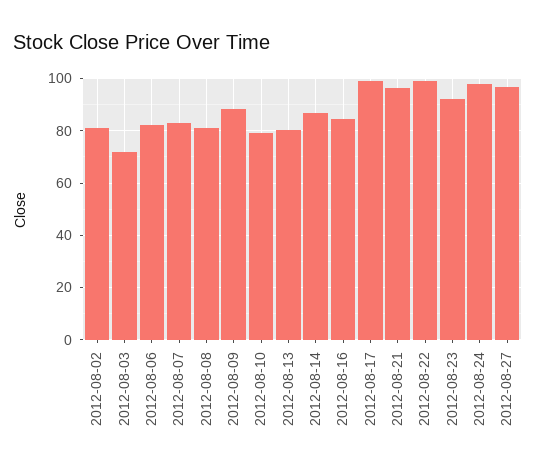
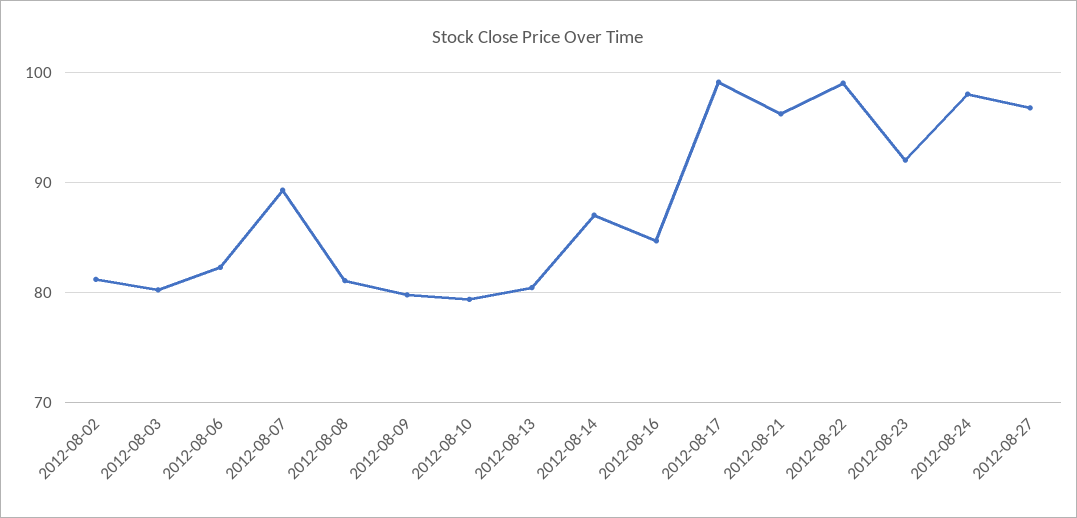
  {
    "2012-08-02": 81,
-   "2012-08-03": 72.5,
+   "2012-08-03": 80,
    "2012-08-06": 82,
-   "2012-08-07": 82.5,
+   "2012-08-07": 89,
    "2012-08-08": 81,
-   "2012-08-09": 87.5,
+   "2012-08-09": 80,
    "2012-08-10": 79,
    "2012-08-13": 80,
    "2012-08-14": 87,
    "2012-08-16": 85,
    "2012-08-17": 99,
    "2012-08-21": 96,
    "2012-08-22": 99,
    "2012-08-23": 92,
    "2012-08-24": 98,
    "2012-08-27": 97
  }

